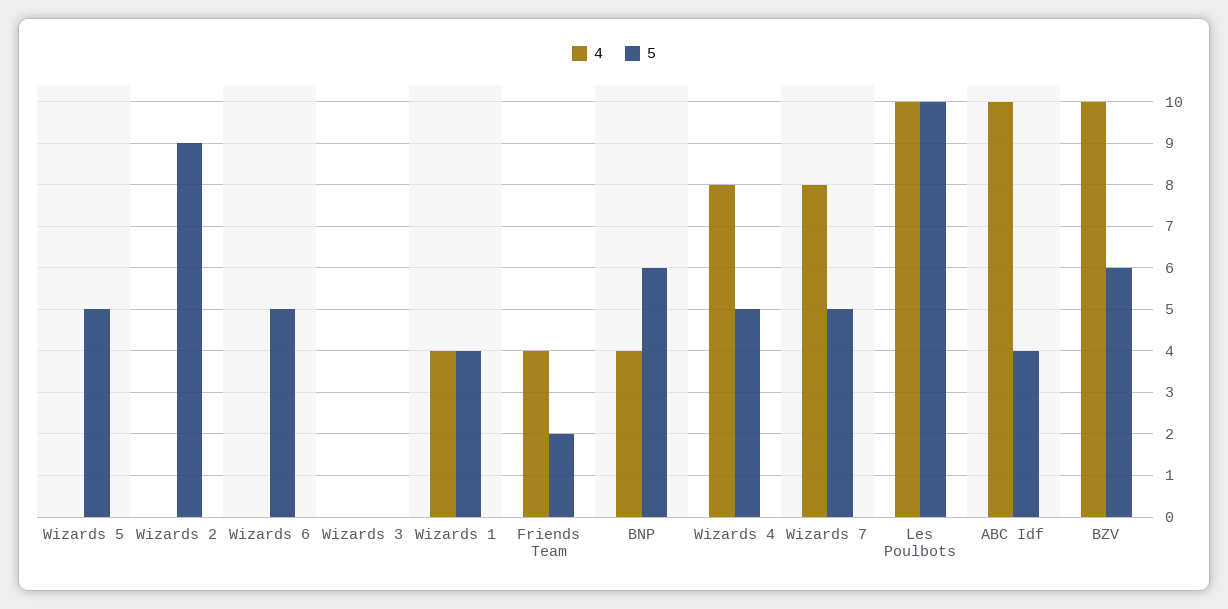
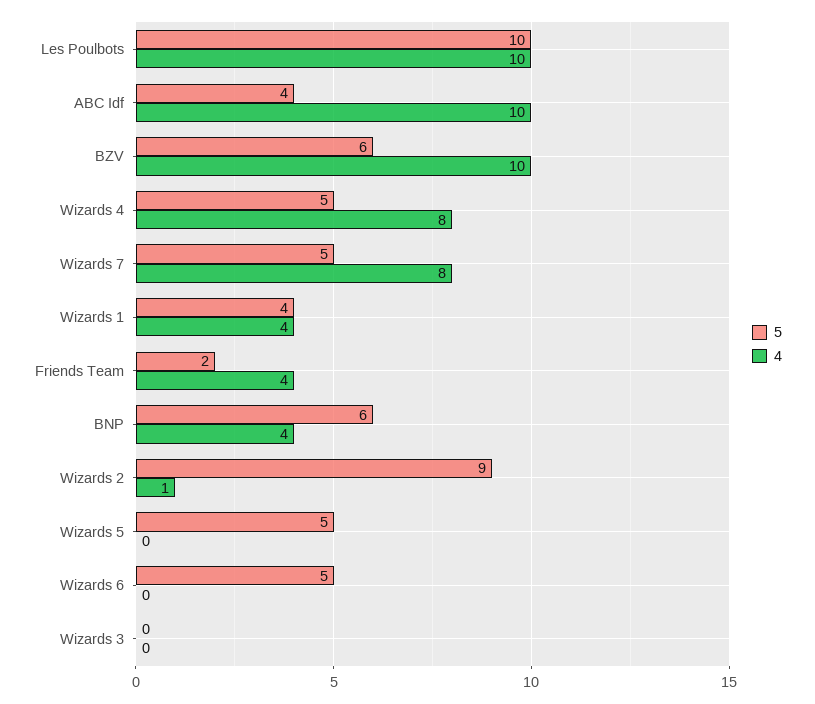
  {
    "4": {
      "Wizards 5": 0,
-     "Wizards 2": 0,
+     "Wizards 2": 1,
      "Wizards 6": 0,
      "Wizards 3": 0,
      "Wizards 1": 4,
      "Friends Team": 4,
      "BNP": 4,
      "Wizards 4": 8,
      "Wizards 7": 8,
      "Les Poulbots": 10,
      "ABC Idf": 10,
      "BZV": 10
    },
    "5": {
      "Wizards 5": 5,
      "Wizards 2": 9,
      "Wizards 6": 5,
      "Wizards 3": 0,
      "Wizards 1": 4,
      "Friends Team": 2,
      "BNP": 6,
      "Wizards 4": 5,
      "Wizards 7": 5,
      "Les Poulbots": 10,
      "ABC Idf": 4,
      "BZV": 6
    }
  }

